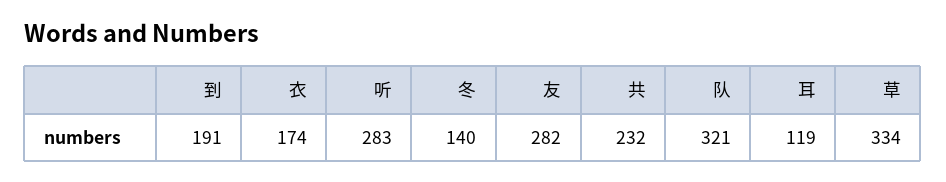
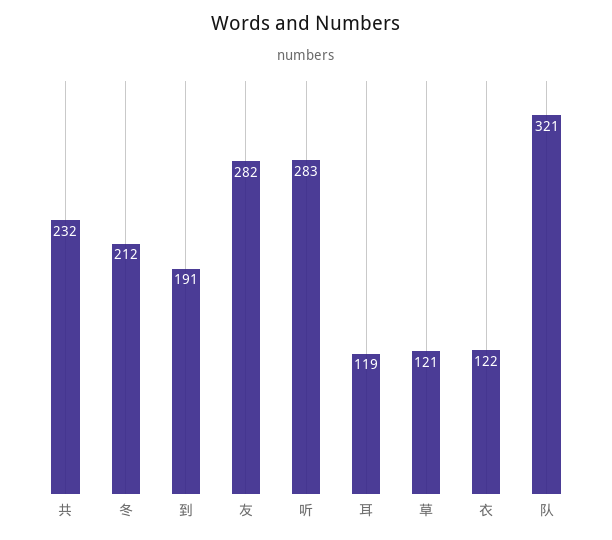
  {
    "到": 191,
-   "衣": 174,
+   "衣": 122,
    "听": 283,
-   "冬": 140,
+   "冬": 212,
    "友": 282,
    "共": 232,
    "队": 321,
    "耳": 119,
-   "草": 334
+   "草": 121
  }

